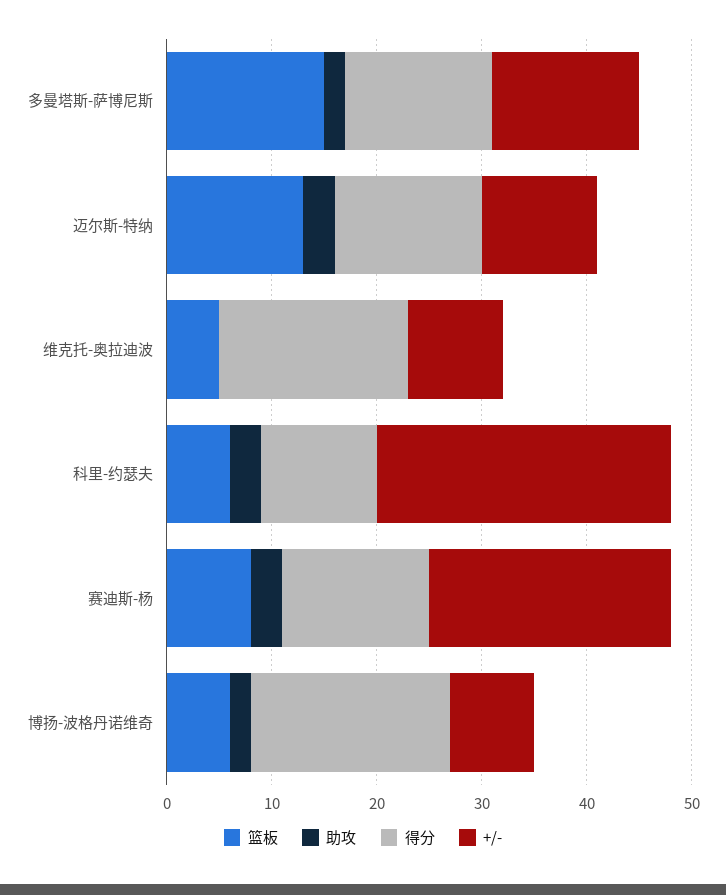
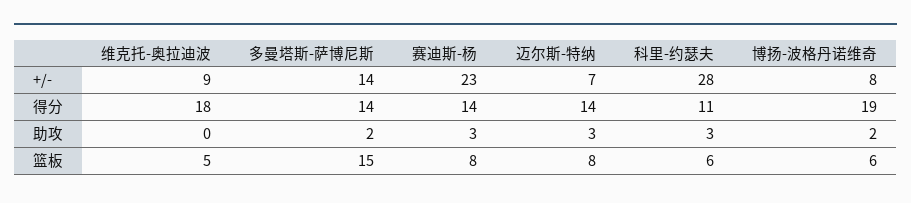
  {
    "篮板": {
      "多曼塔斯-萨博尼斯": 15,
-     "迈尔斯-特纳": 13,
+     "迈尔斯-特纳": 8,
      "维克托-奥拉迪波": 5,
      "科里-约瑟夫": 6,
      "赛迪斯-杨": 8,
      "博扬-波格丹诺维奇": 6
    },
    "助攻": {
      "多曼塔斯-萨博尼斯": 2,
      "迈尔斯-特纳": 3,
      "维克托-奥拉迪波": 0,
      "科里-约瑟夫": 3,
      "赛迪斯-杨": 3,
      "博扬-波格丹诺维奇": 2
    },
    "得分": {
      "多曼塔斯-萨博尼斯": 14,
      "迈尔斯-特纳": 14,
      "维克托-奥拉迪波": 18,
      "科里-约瑟夫": 11,
      "赛迪斯-杨": 14,
      "博扬-波格丹诺维奇": 19
    },
    "+/-": {
      "多曼塔斯-萨博尼斯": 14,
-     "迈尔斯-特纳": 11,
+     "迈尔斯-特纳": 7,
      "维克托-奥拉迪波": 9,
      "科里-约瑟夫": 28,
      "赛迪斯-杨": 23,
      "博扬-波格丹诺维奇": 8
    }
  }

